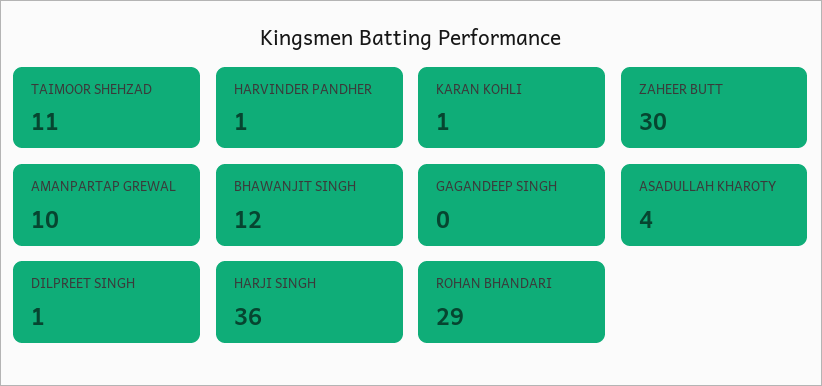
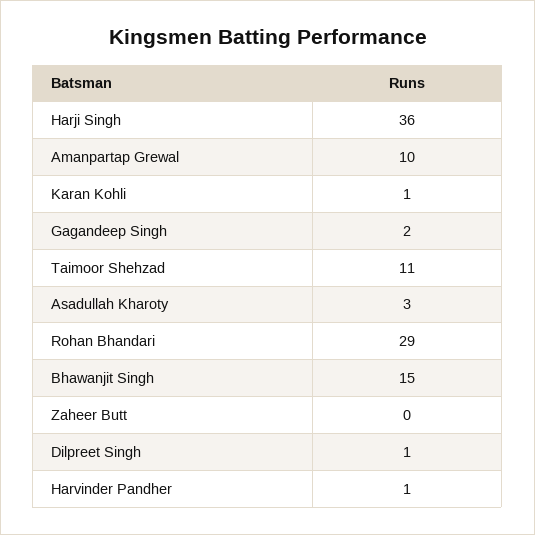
  {
    "TAIMOOR SHEHZAD": 11,
    "HARVINDER PANDHER": 1,
    "KARAN KOHLI": 1,
-   "ZAHEER BUTT": 30,
+   "ZAHEER BUTT": 0,
    "AMANPARTAP GREWAL": 10,
-   "BHAWANJIT SINGH": 12,
+   "BHAWANJIT SINGH": 15,
-   "GAGANDEEP SINGH": 0,
+   "GAGANDEEP SINGH": 2,
-   "ASADULLAH KHAROTY": 4,
+   "ASADULLAH KHAROTY": 3,
    "DILPREET SINGH": 1,
    "HARJI SINGH": 36,
    "ROHAN BHANDARI": 29
  }

